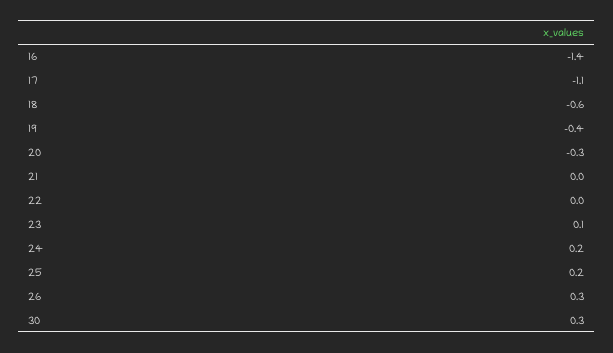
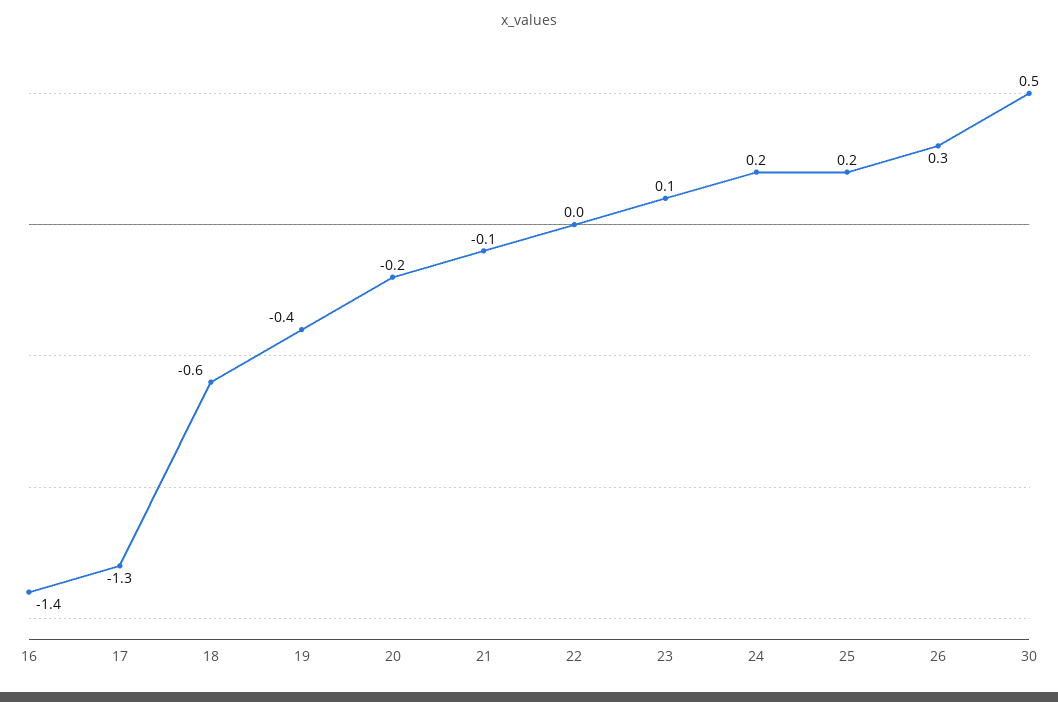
  {
    "16": -1.4,
-   "17": -1.1,
+   "17": -1.3,
    "18": -0.6,
    "19": -0.4,
-   "20": -0.3,
+   "20": -0.2,
-   "21": 0,
+   "21": -0.1,
    "22": 0,
    "23": 0.1,
    "24": 0.2,
    "25": 0.2,
    "26": 0.3,
-   "30": 0.3
+   "30": 0.5
  }

